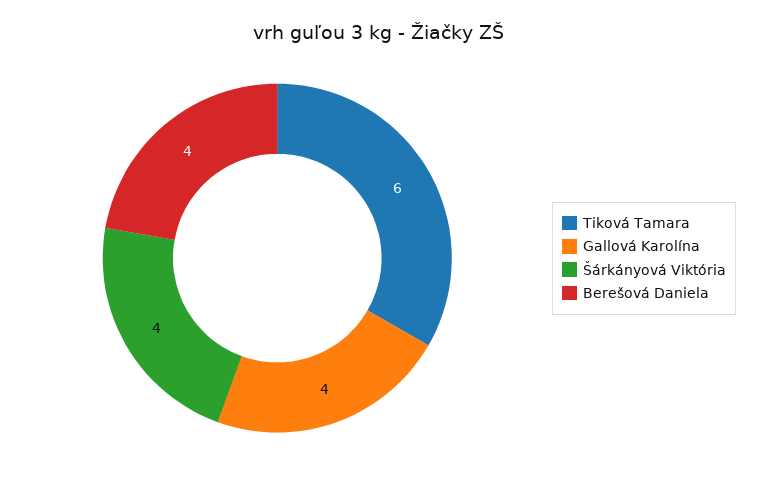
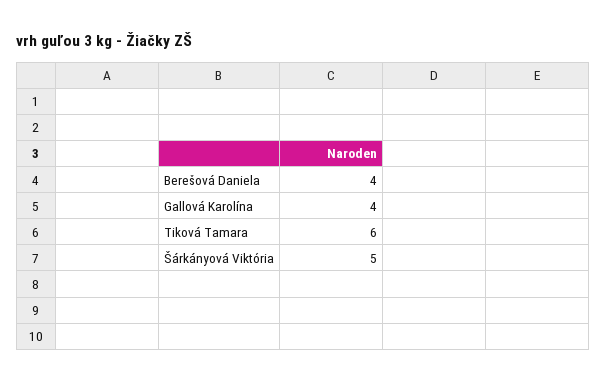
  {
    "Tiková Tamara": 6,
    "Gallová Karolína": 4,
-   "Šárkányová Viktória": 4,
+   "Šárkányová Viktória": 5,
    "Berešová Daniela": 4
  }

